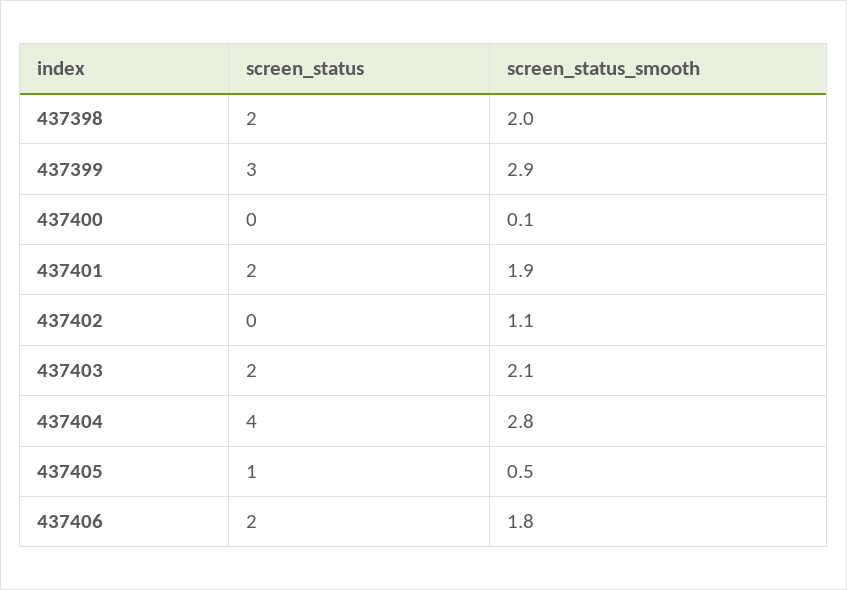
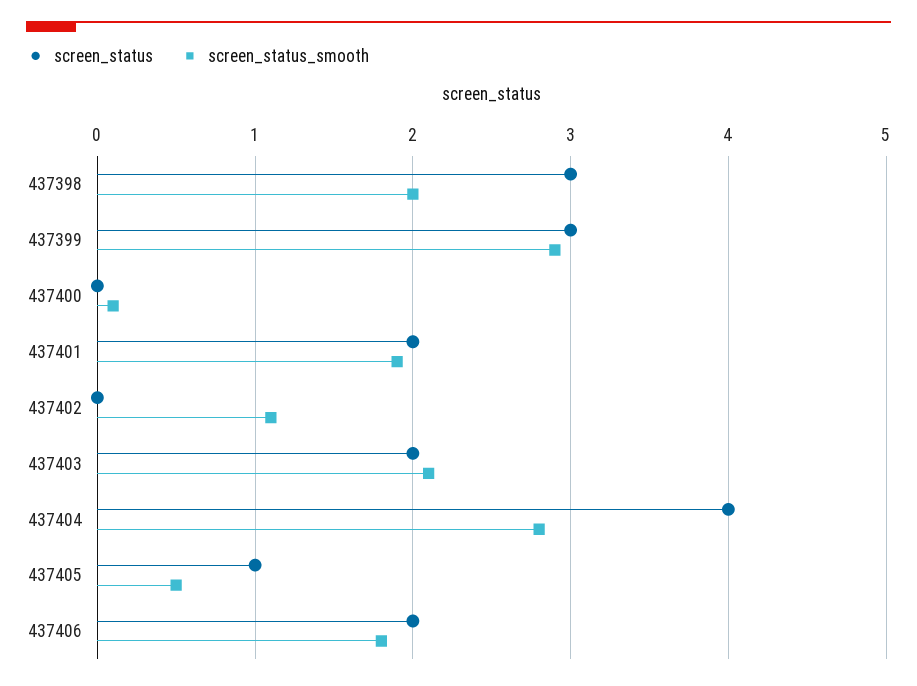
  {
    "screen_status": {
-     "437398": 2,
+     "437398": 3,
      "437399": 3,
      "437400": 0,
      "437401": 2,
      "437402": 0,
      "437403": 2,
      "437404": 4,
      "437405": 1,
      "437406": 2
    },
    "screen_status_smooth": {
      "437398": 2,
      "437399": 2.9,
      "437400": 0.1,
      "437401": 1.9,
      "437402": 1.1,
      "437403": 2.1,
      "437404": 2.8,
      "437405": 0.5,
      "437406": 1.8
    }
  }

